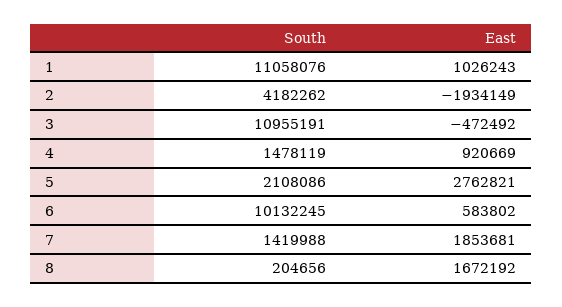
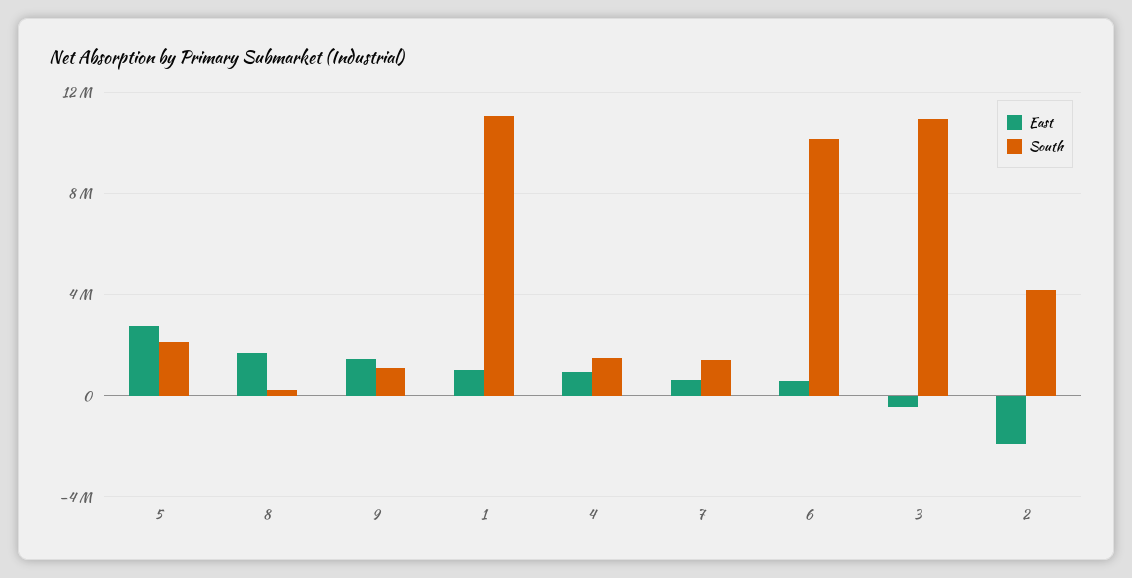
  {
    "South": {
      "1": 11058076,
      "2": 4182262,
      "3": 10955191,
      "4": 1478119,
      "5": 2108086,
      "6": 10132245,
      "7": 1419988,
-     "8": 204656
+     "8": 204656,
+     "9": 1000000
    },
    "East": {
      "1": 1026243,
      "2": -1934149,
      "3": -472492,
      "4": 920669,
      "5": 2762821,
      "6": 583802,
-     "7": 1853681,
+     "7": 500000,
-     "8": 1672192
+     "8": 1672192,
+     "9": 1500000
    }
  }

